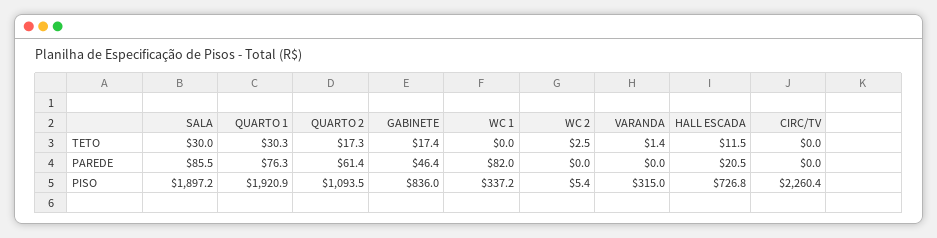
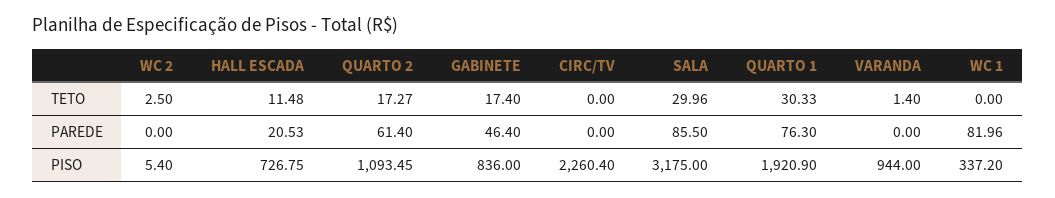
  {
    "SALA": {
      "TETO": 29.96,
      "PAREDE": 85.5,
-     "PISO": 1897.2
+     "PISO": 3175
    },
    "QUARTO 1": {
      "TETO": 30.33,
      "PAREDE": 76.3,
      "PISO": 1920.9
    },
    "QUARTO 2": {
      "TETO": 17.27,
      "PAREDE": 61.4,
      "PISO": 1093.45
    },
    "GABINETE": {
      "TETO": 17.4,
      "PAREDE": 46.4,
      "PISO": 836
    },
    "WC 1": {
      "TETO": 0,
      "PAREDE": 81.96,
      "PISO": 337.2
    },
    "WC 2": {
      "TETO": 2.5,
      "PAREDE": 0,
      "PISO": 5.4
    },
    "VARANDA": {
      "TETO": 1.4,
      "PAREDE": 0,
-     "PISO": 315
+     "PISO": 944
    },
    "HALL ESCADA": {
      "TETO": 11.48,
      "PAREDE": 20.53,
      "PISO": 726.75
    },
    "CIRC/TV": {
      "TETO": 0,
      "PAREDE": 0,
      "PISO": 2260.4
    }
  }

